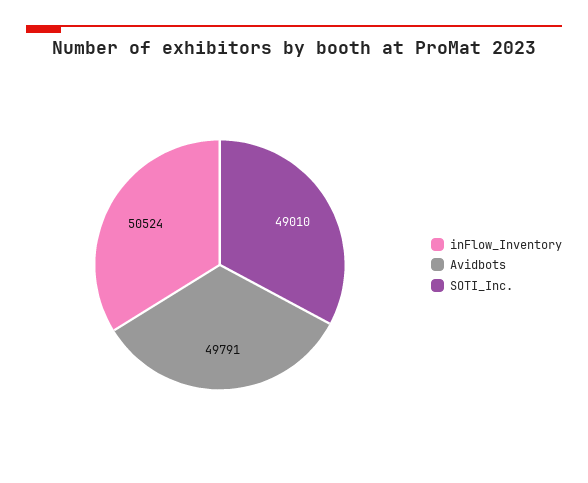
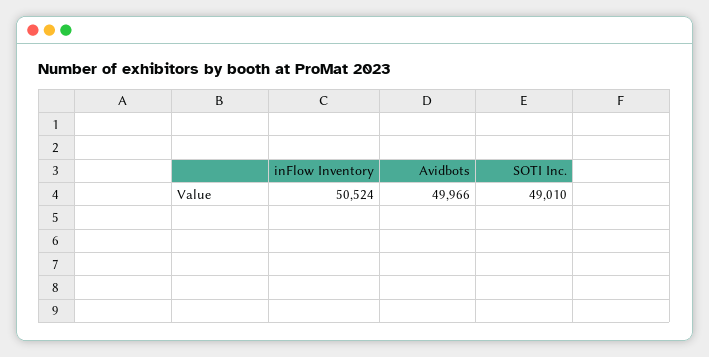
  {
    "inFlow_Inventory": 50524,
-   "Avidbots": 49791,
+   "Avidbots": 49966,
    "SOTI_Inc.": 49010
  }

